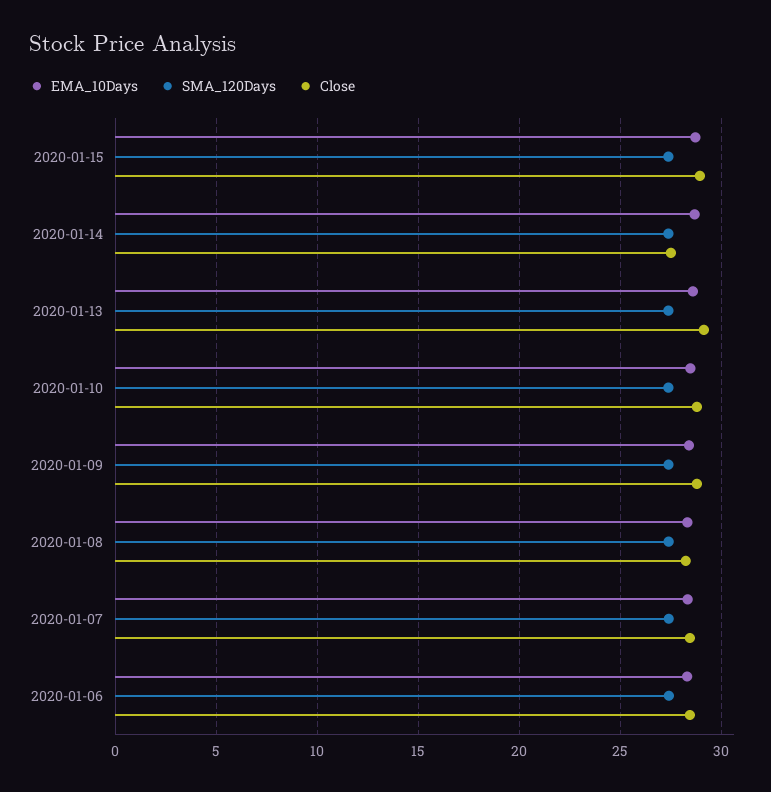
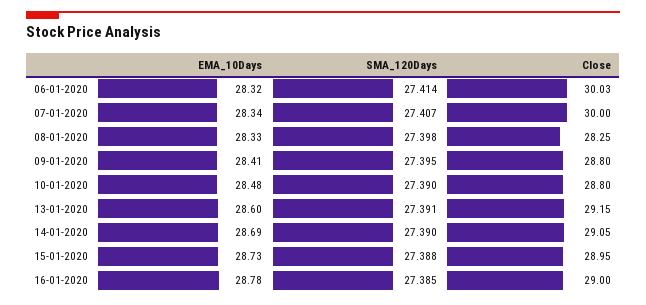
  {
    "EMA_10Days": {
      "2020-01-15": 28.73,
      "2020-01-14": 28.69,
      "2020-01-13": 28.6,
      "2020-01-10": 28.48,
      "2020-01-09": 28.41,
      "2020-01-08": 28.33,
      "2020-01-07": 28.34,
-     "2020-01-06": 28.32
+     "2020-01-06": 28.32,
+     "16-01-2020": 28.78
    },
    "SMA_120Days": {
      "2020-01-15": 27.388,
      "2020-01-14": 27.39,
      "2020-01-13": 27.391,
      "2020-01-10": 27.39,
      "2020-01-09": 27.395,
      "2020-01-08": 27.398,
      "2020-01-07": 27.407,
-     "2020-01-06": 27.414
+     "2020-01-06": 27.414,
+     "16-01-2020": 27.385
    },
    "Close": {
      "2020-01-15": 28.95,
-     "2020-01-14": 27.5,
+     "2020-01-14": 29.05,
      "2020-01-13": 29.15,
      "2020-01-10": 28.8,
      "2020-01-09": 28.8,
      "2020-01-08": 28.25,
-     "2020-01-07": 28.5,
+     "2020-01-07": 30,
-     "2020-01-06": 28.5
+     "2020-01-06": 30.03,
+     "16-01-2020": 29
    }
  }

